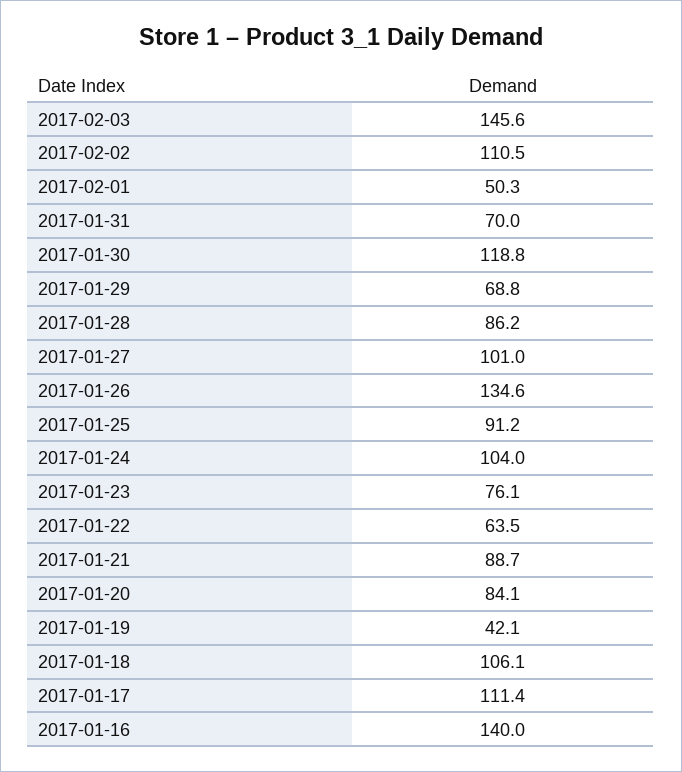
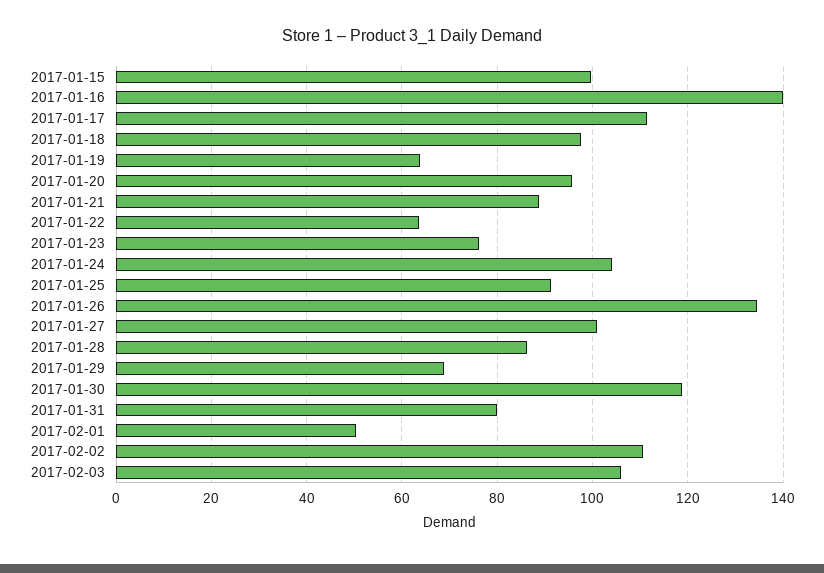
  {
-   "2017-02-03": 145.6,
+   "2017-02-03": 106,
    "2017-02-02": 110.5,
    "2017-02-01": 50.3,
-   "2017-01-31": 70,
+   "2017-01-31": 80,
    "2017-01-30": 118.8,
    "2017-01-29": 68.8,
    "2017-01-28": 86.2,
    "2017-01-27": 101,
    "2017-01-26": 134.6,
    "2017-01-25": 91.2,
    "2017-01-24": 104,
    "2017-01-23": 76.1,
    "2017-01-22": 63.5,
    "2017-01-21": 88.7,
-   "2017-01-20": 84.1,
+   "2017-01-20": 96,
-   "2017-01-19": 42.1,
+   "2017-01-19": 64,
-   "2017-01-18": 106.1,
+   "2017-01-18": 98,
    "2017-01-17": 111.4,
-   "2017-01-16": 140
+   "2017-01-16": 140,
+   "2017-01-15": 100
  }

